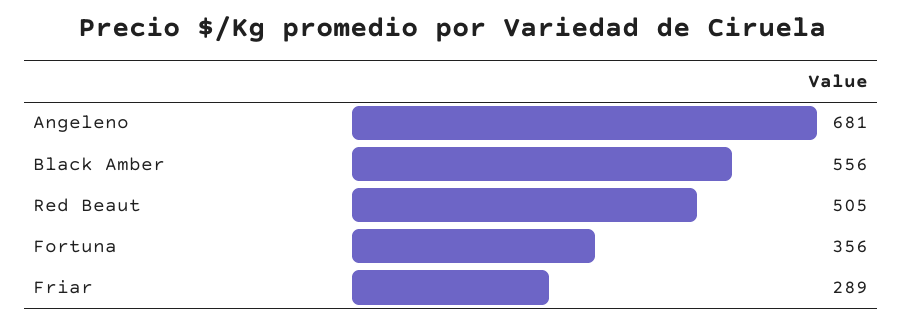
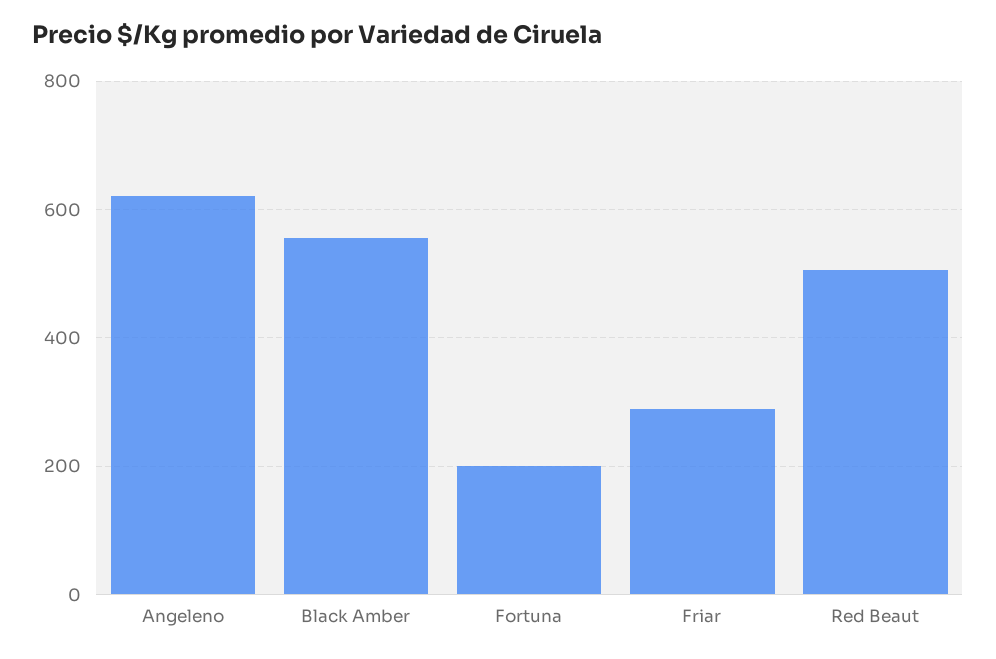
  {
-   "Angeleno": 681,
+   "Angeleno": 620,
    "Black Amber": 556,
    "Red Beaut": 505,
-   "Fortuna": 356,
+   "Fortuna": 200,
    "Friar": 289
  }

